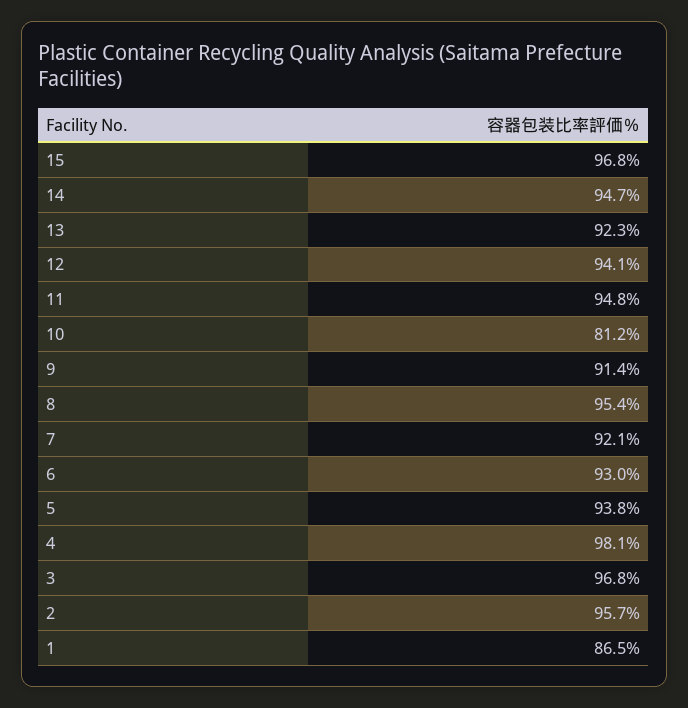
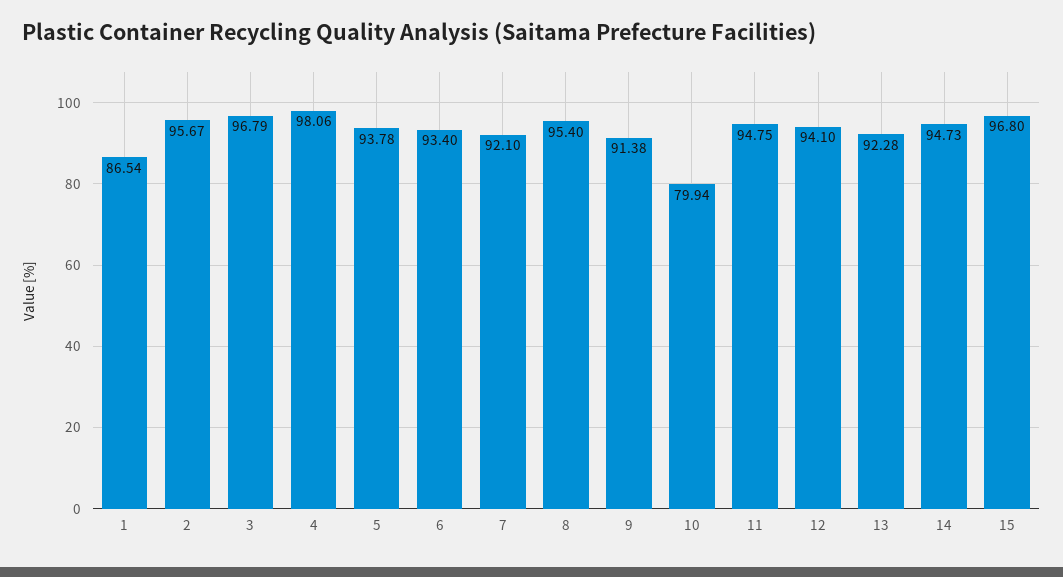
  {
    "15": 96.8,
    "14": 94.73,
    "13": 92.28,
    "12": 94.1,
    "11": 94.75,
-   "10": 81.2,
+   "10": 79.94,
    "9": 91.38,
    "8": 95.4,
    "7": 92.1,
-   "6": 93,
+   "6": 93.4,
    "5": 93.78,
    "4": 98.06,
    "3": 96.79,
    "2": 95.67,
    "1": 86.54
  }

